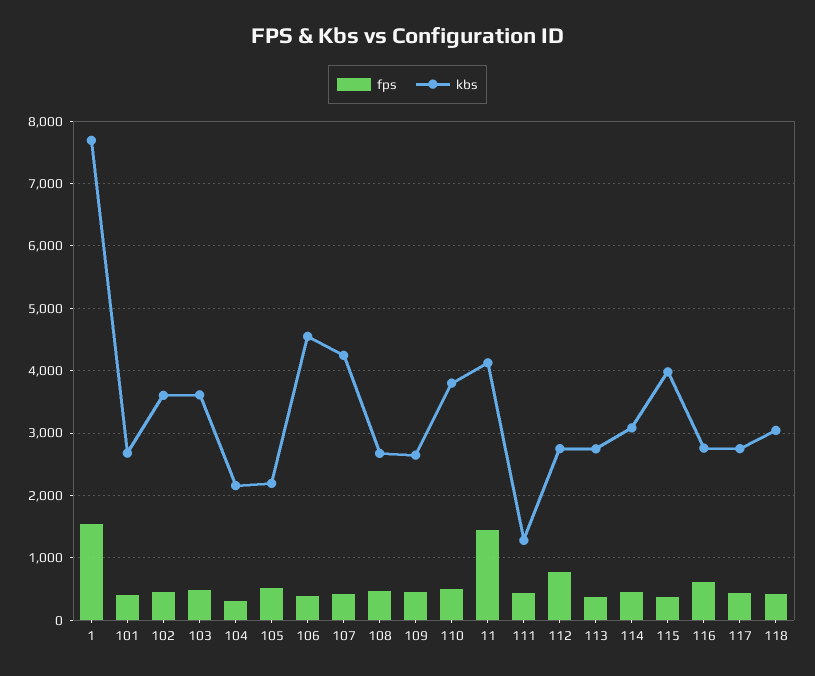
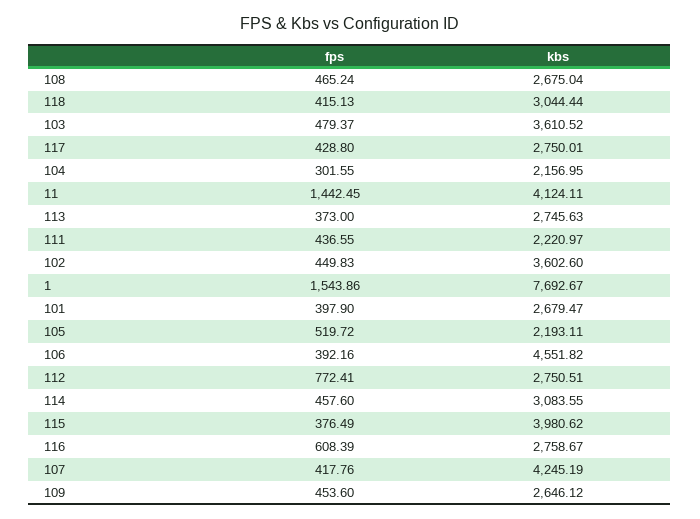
  {
    "fps": {
      "1": 1543.86,
      "101": 397.9,
      "102": 449.83,
      "103": 479.37,
      "104": 301.55,
      "105": 519.72,
      "106": 392.16,
      "107": 417.76,
      "108": 465.24,
      "109": 453.6,
-     "110": 500,
      "11": 1442.45,
      "111": 436.55,
      "112": 772.41,
      "113": 373,
      "114": 457.6,
      "115": 376.49,
      "116": 608.39,
      "117": 428.8,
      "118": 415.13
    },
    "kbs": {
      "1": 7692.67,
      "101": 2679.47,
      "102": 3602.6,
      "103": 3610.52,
      "104": 2156.95,
      "105": 2193.11,
      "106": 4551.82,
      "107": 4245.19,
      "108": 2675.04,
      "109": 2646.12,
-     "110": 3800,
      "11": 4124.11,
-     "111": 1300,
+     "111": 2220.97,
      "112": 2750.51,
      "113": 2745.63,
      "114": 3083.55,
      "115": 3980.62,
      "116": 2758.67,
      "117": 2750.01,
      "118": 3044.44
    }
  }

